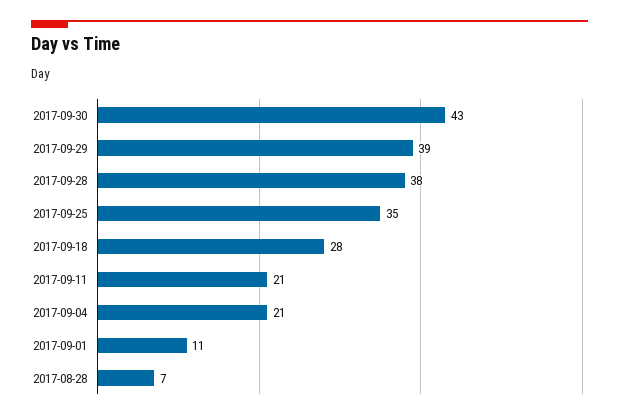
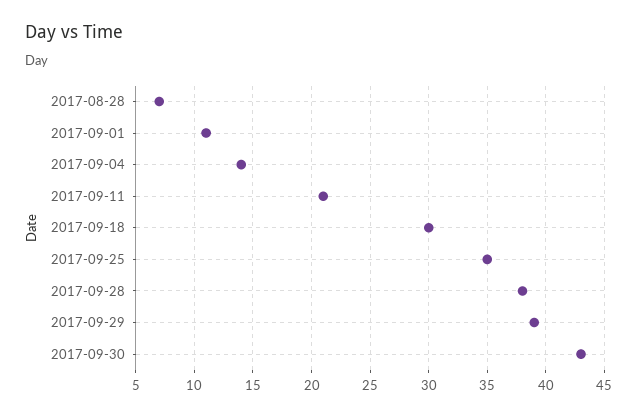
  {
    "2017-09-30": 43,
    "2017-09-29": 39,
    "2017-09-28": 38,
    "2017-09-25": 35,
-   "2017-09-18": 28,
+   "2017-09-18": 30,
    "2017-09-11": 21,
-   "2017-09-04": 21,
+   "2017-09-04": 14,
    "2017-09-01": 11,
    "2017-08-28": 7
  }

